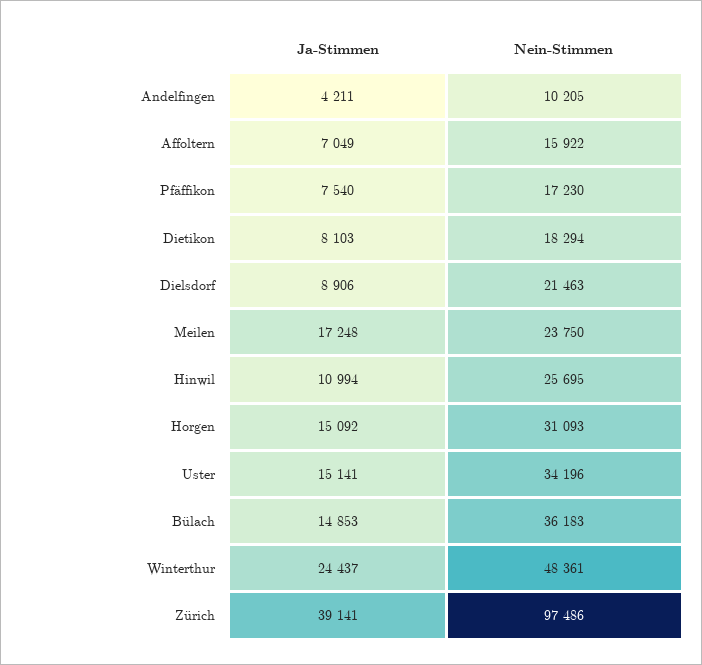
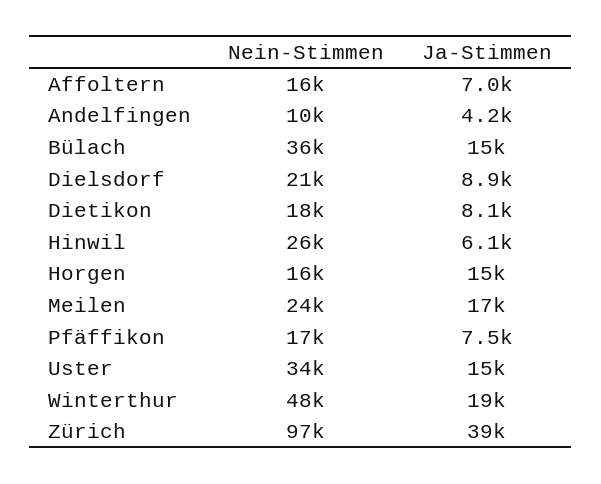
  {
    "Ja-Stimmen": {
      "Andelfingen": 4211,
      "Affoltern": 7049,
      "Pfäffikon": 7540,
      "Dietikon": 8103,
      "Dielsdorf": 8906,
      "Meilen": 17248,
-     "Hinwil": 10994,
+     "Hinwil": 6100,
      "Horgen": 15092,
      "Uster": 15141,
      "Bülach": 14853,
-     "Winterthur": 24437,
+     "Winterthur": 19000,
      "Zürich": 39141
    },
    "Nein-Stimmen": {
      "Andelfingen": 10205,
      "Affoltern": 15922,
      "Pfäffikon": 17230,
      "Dietikon": 18294,
      "Dielsdorf": 21463,
      "Meilen": 23750,
      "Hinwil": 25695,
-     "Horgen": 31093,
+     "Horgen": 16000,
      "Uster": 34196,
      "Bülach": 36183,
      "Winterthur": 48361,
      "Zürich": 97486
    }
  }

